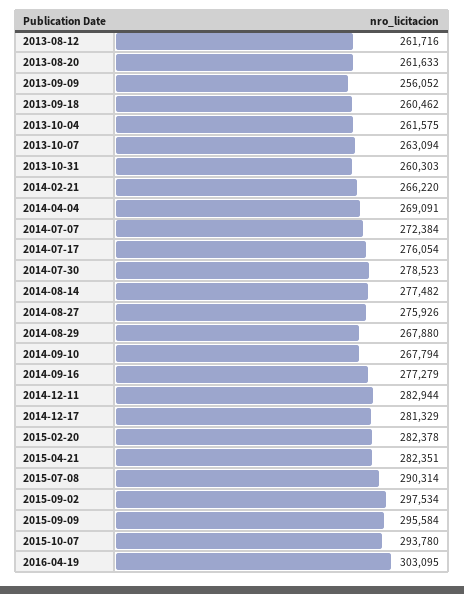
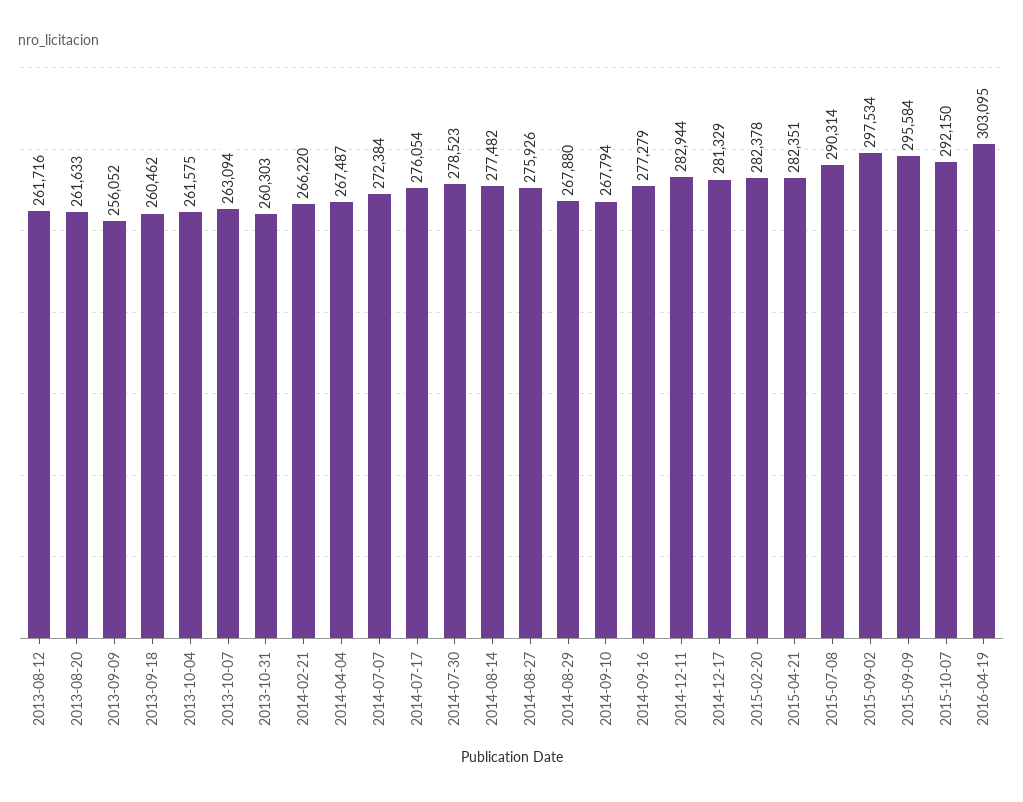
  {
    "2013-08-12": 261716,
    "2013-08-20": 261633,
    "2013-09-09": 256052,
    "2013-09-18": 260462,
    "2013-10-04": 261575,
    "2013-10-07": 263094,
    "2013-10-31": 260303,
    "2014-02-21": 266220,
-   "2014-04-04": 269091,
+   "2014-04-04": 267487,
    "2014-07-07": 272384,
    "2014-07-17": 276054,
    "2014-07-30": 278523,
    "2014-08-14": 277482,
    "2014-08-27": 275926,
    "2014-08-29": 267880,
    "2014-09-10": 267794,
    "2014-09-16": 277279,
    "2014-12-11": 282944,
    "2014-12-17": 281329,
    "2015-02-20": 282378,
    "2015-04-21": 282351,
    "2015-07-08": 290314,
    "2015-09-02": 297534,
    "2015-09-09": 295584,
-   "2015-10-07": 293780,
+   "2015-10-07": 292150,
    "2016-04-19": 303095
  }

